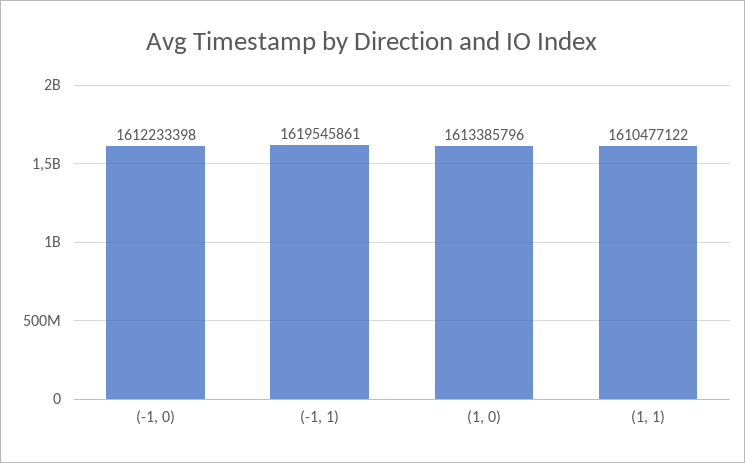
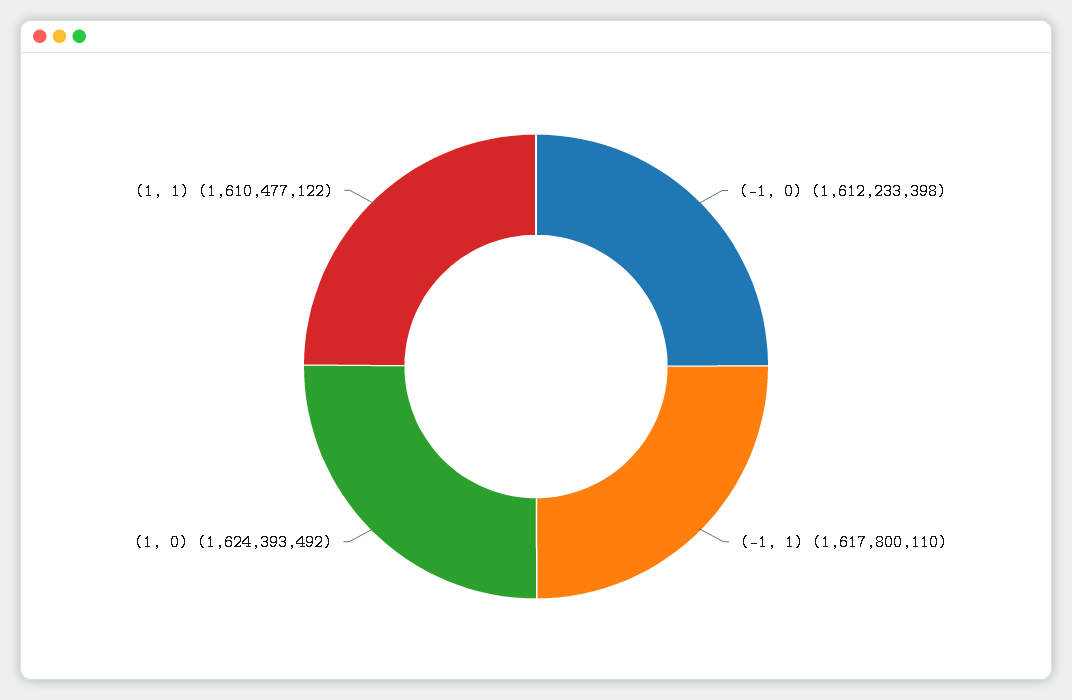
  {
    "(-1, 0)": 1612233398,
-   "(-1, 1)": 1619545861,
+   "(-1, 1)": 1617800110,
-   "(1, 0)": 1613385796,
+   "(1, 0)": 1624393492,
    "(1, 1)": 1610477122
  }

